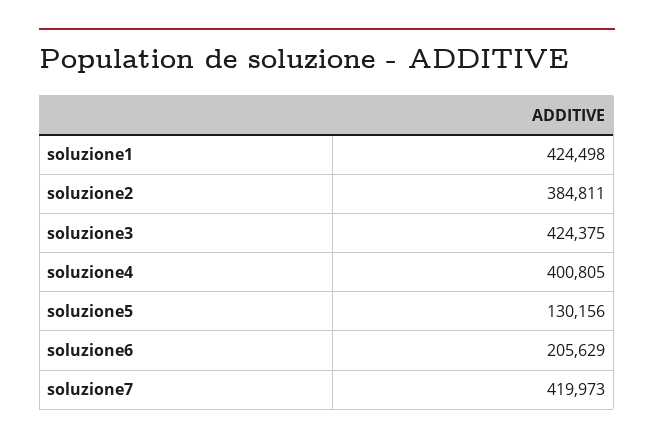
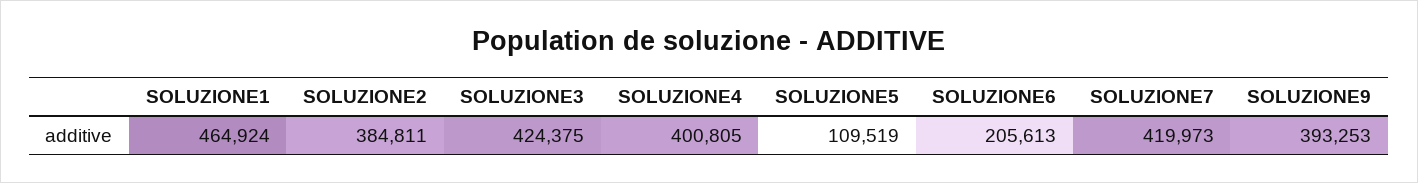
  {
-   "soluzione1": 424498,
+   "soluzione1": 464924,
    "soluzione2": 384811,
    "soluzione3": 424375,
    "soluzione4": 400805,
-   "soluzione5": 130156,
+   "soluzione5": 109519,
-   "soluzione6": 205629,
+   "soluzione6": 205613,
-   "soluzione7": 419973
+   "soluzione7": 419973,
+   "SOLUZIONE9": 393253
  }

